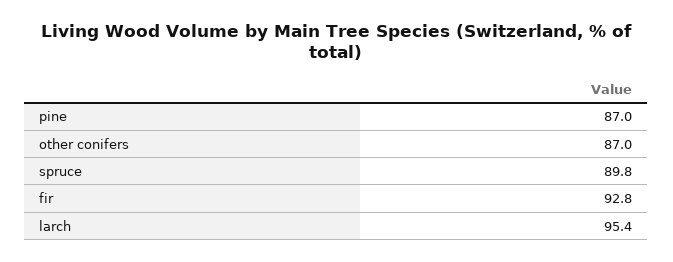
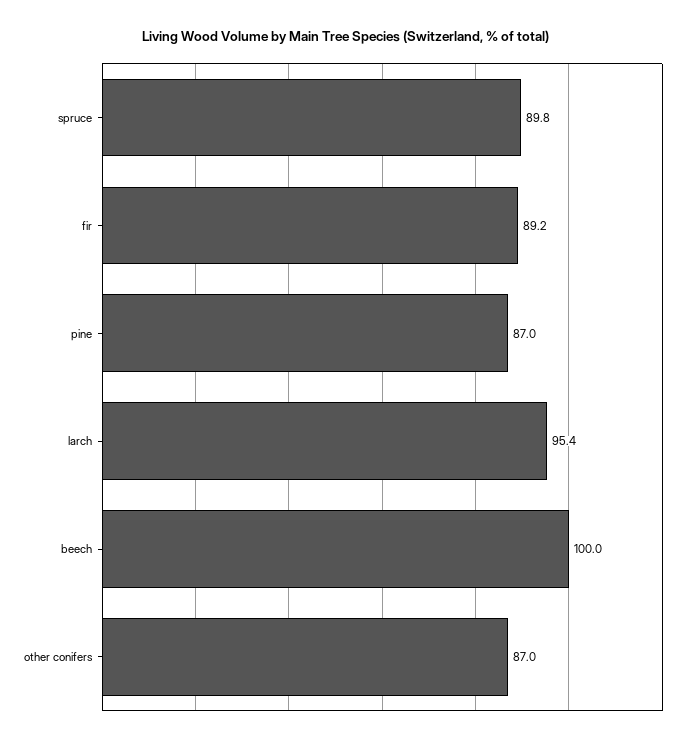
  {
    "pine": 87,
    "other conifers": 87,
    "spruce": 89.8,
-   "fir": 92.8,
+   "fir": 89.2,
-   "larch": 95.4
+   "larch": 95.4,
+   "beech": 100
  }

